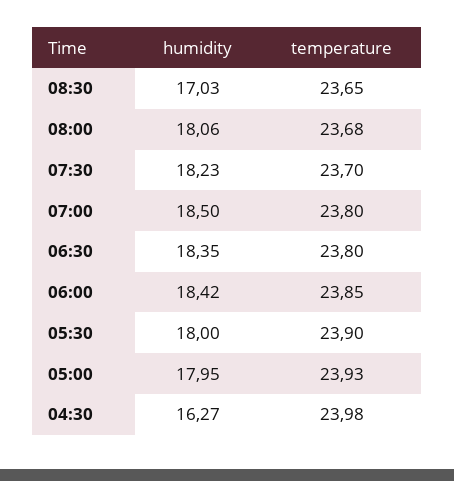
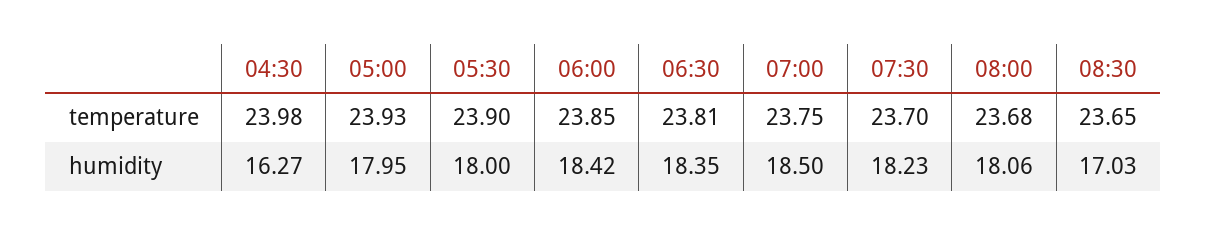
  {
    "humidity": {
      "08:30": 17.03,
      "08:00": 18.06,
      "07:30": 18.23,
      "07:00": 18.5,
      "06:30": 18.35,
      "06:00": 18.42,
      "05:30": 18,
      "05:00": 17.95,
      "04:30": 16.27
    },
    "temperature": {
      "08:30": 23.65,
      "08:00": 23.68,
      "07:30": 23.7,
-     "07:00": 23.8,
+     "07:00": 23.75,
-     "06:30": 23.8,
+     "06:30": 23.81,
      "06:00": 23.85,
      "05:30": 23.9,
      "05:00": 23.93,
      "04:30": 23.98
    }
  }

